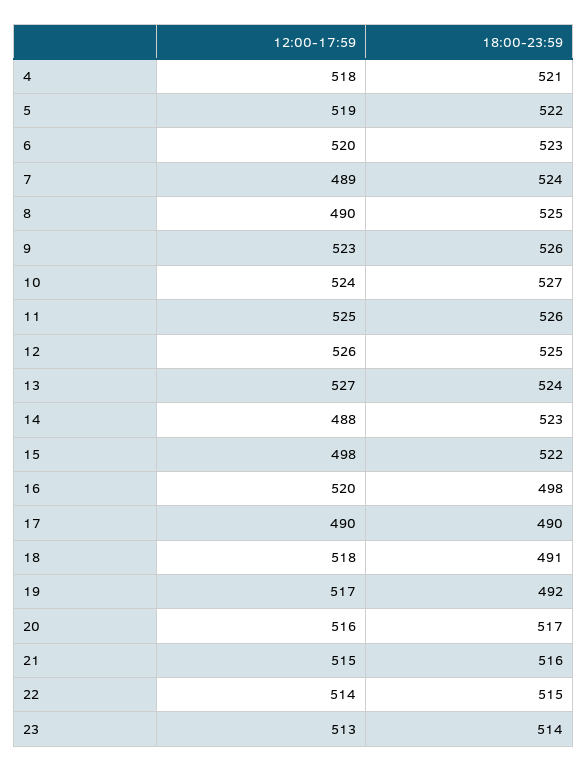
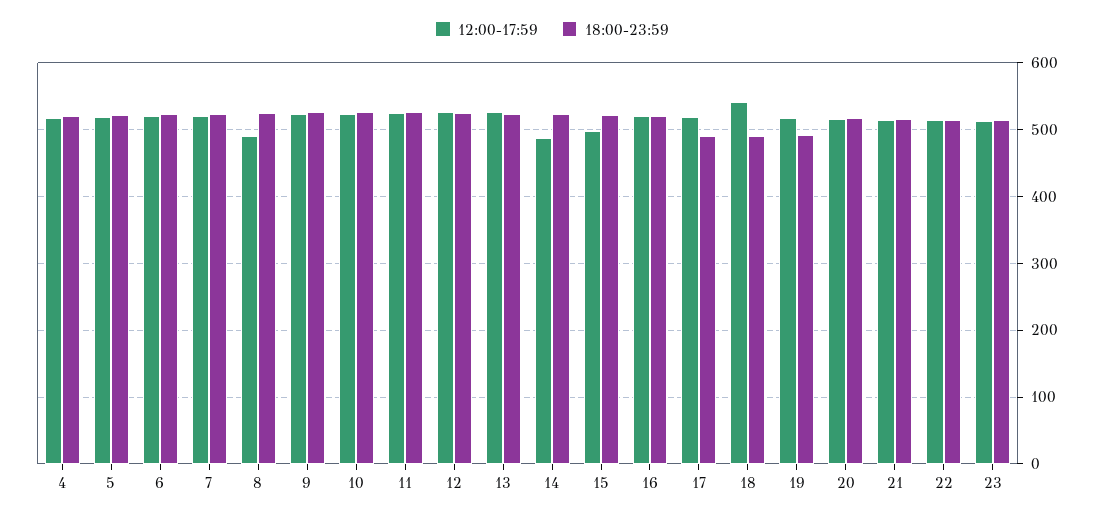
  {
    "12:00-17:59": {
      "4": 518,
      "5": 519,
      "6": 520,
-     "7": 489,
+     "7": 520,
      "8": 490,
      "9": 523,
      "10": 524,
      "11": 525,
      "12": 526,
      "13": 527,
      "14": 488,
      "15": 498,
      "16": 520,
-     "17": 490,
+     "17": 520,
-     "18": 518,
+     "18": 540,
      "19": 517,
      "20": 516,
      "21": 515,
      "22": 514,
      "23": 513
    },
    "18:00-23:59": {
      "4": 521,
      "5": 522,
      "6": 523,
      "7": 524,
      "8": 525,
      "9": 526,
      "10": 527,
      "11": 526,
      "12": 525,
      "13": 524,
      "14": 523,
      "15": 522,
-     "16": 498,
+     "16": 520,
      "17": 490,
      "18": 491,
      "19": 492,
      "20": 517,
      "21": 516,
      "22": 515,
      "23": 514
    }
  }

